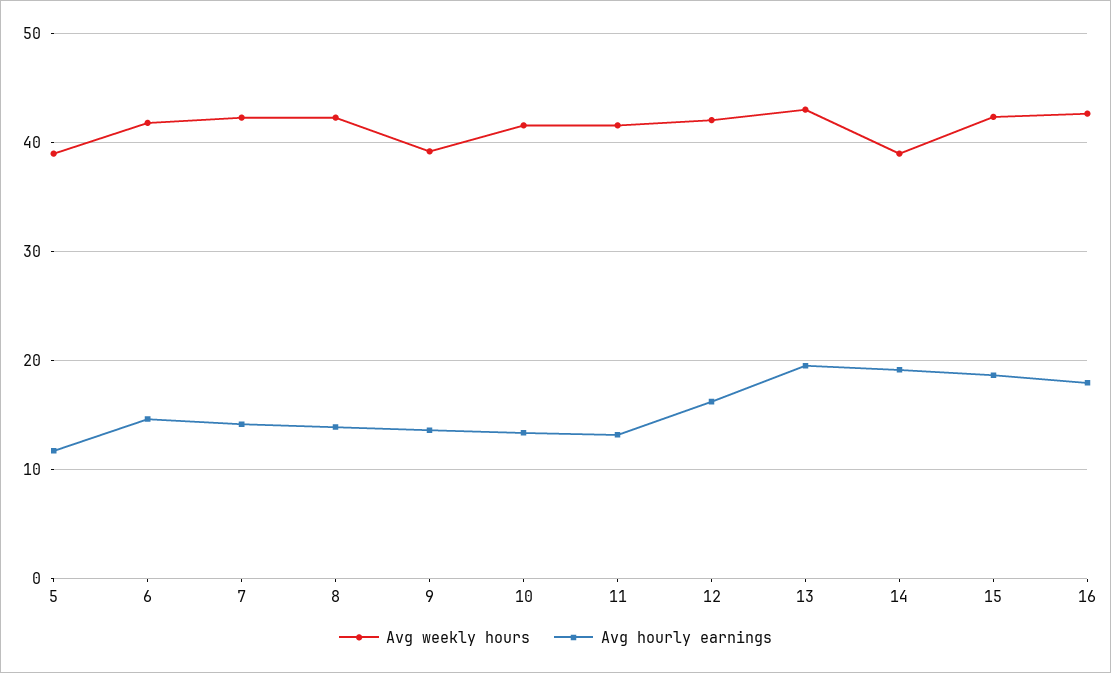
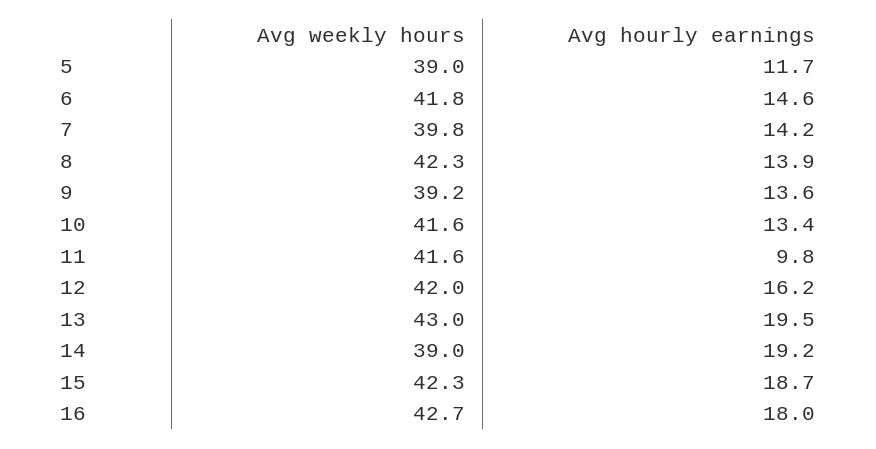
  {
    "Avg weekly hours": {
      "5": 39,
      "6": 41.8,
-     "7": 42,
+     "7": 39.8,
      "8": 42.3,
      "9": 39.2,
      "10": 41.6,
      "11": 41.6,
      "12": 42,
      "13": 43,
      "14": 39,
      "15": 42.3,
      "16": 42.7
    },
    "Avg hourly earnings": {
      "5": 11.7,
      "6": 14.6,
      "7": 14.2,
      "8": 13.9,
      "9": 13.6,
      "10": 13.4,
-     "11": 13,
+     "11": 9.8,
      "12": 16.2,
      "13": 19.5,
      "14": 19.2,
      "15": 18.7,
      "16": 18
    }
  }

